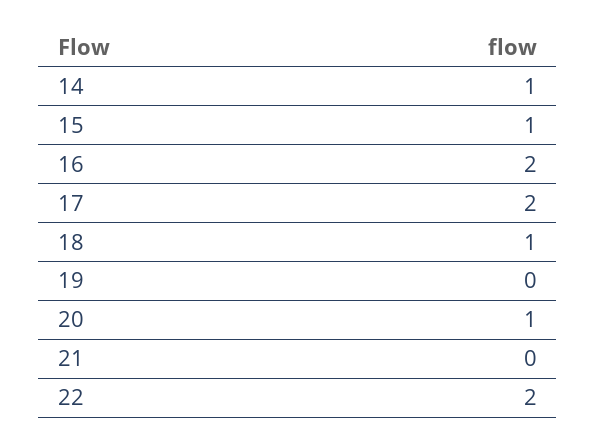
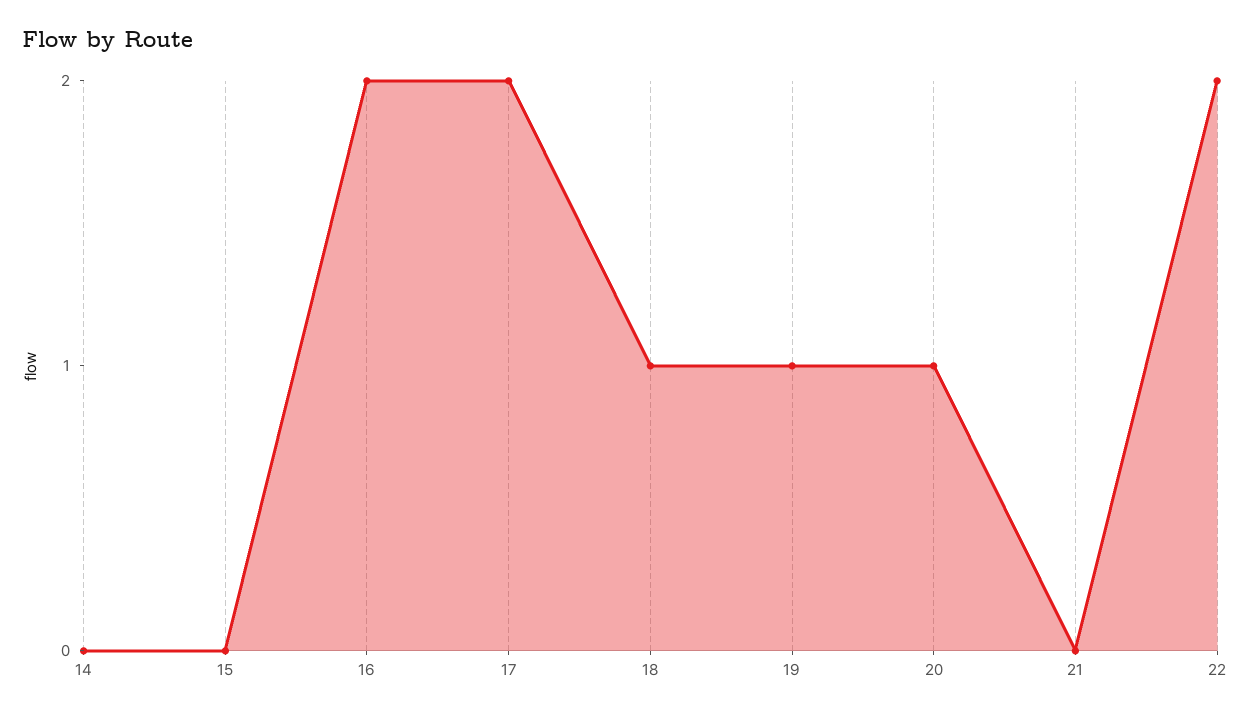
  {
-   "14": 1,
+   "14": 0,
-   "15": 1,
+   "15": 0,
    "16": 2,
    "17": 2,
    "18": 1,
-   "19": 0,
+   "19": 1,
    "20": 1,
    "21": 0,
    "22": 2
  }

